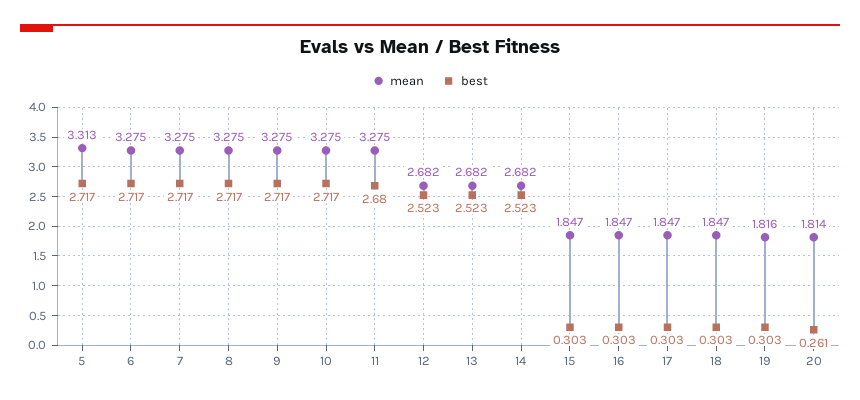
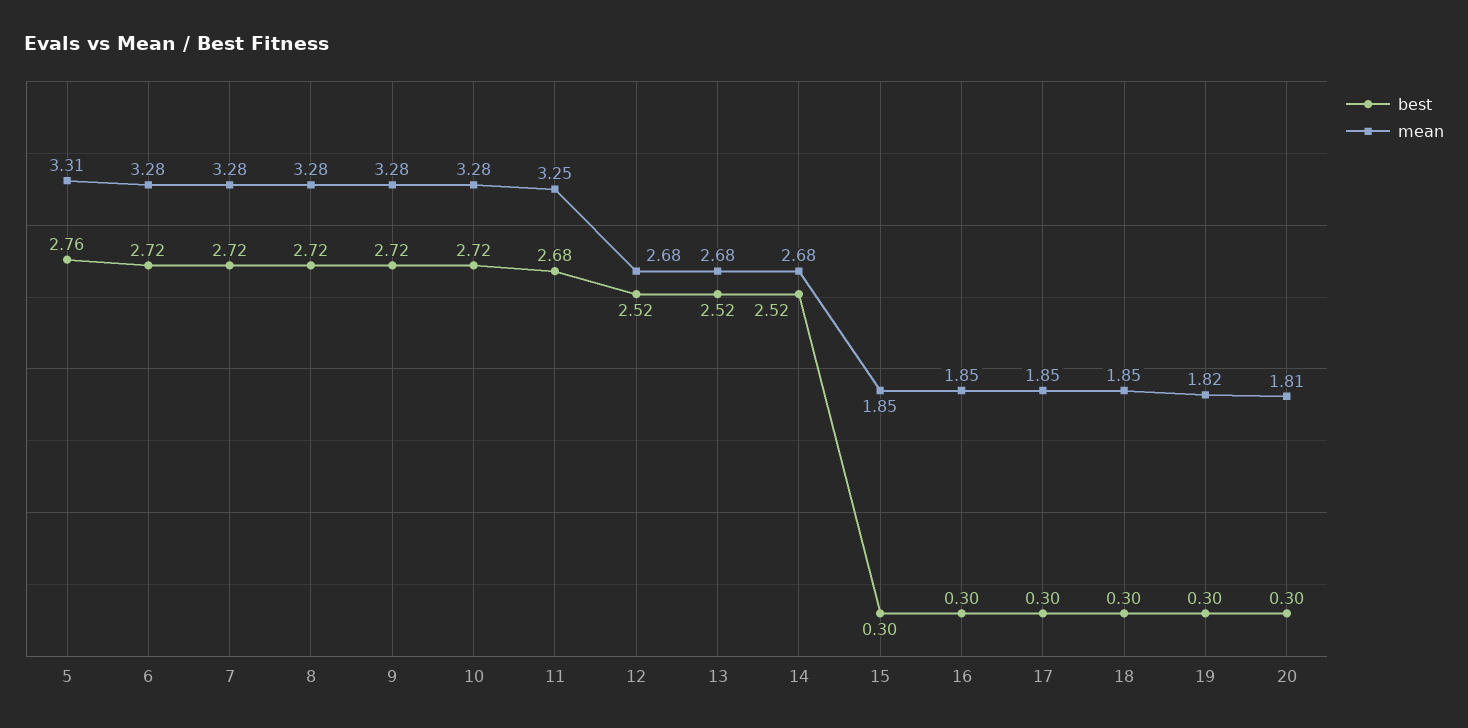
  {
    "mean": {
      "5": 3.313,
      "6": 3.275,
      "7": 3.275,
      "8": 3.275,
      "9": 3.275,
      "10": 3.275,
-     "11": 3.275,
+     "11": 3.25,
      "12": 2.682,
      "13": 2.682,
      "14": 2.682,
      "15": 1.847,
      "16": 1.847,
      "17": 1.847,
      "18": 1.847,
      "19": 1.816,
      "20": 1.814
    },
    "best": {
-     "5": 2.717,
+     "5": 2.76,
      "6": 2.717,
      "7": 2.717,
      "8": 2.717,
      "9": 2.717,
      "10": 2.717,
      "11": 2.68,
      "12": 2.523,
      "13": 2.523,
      "14": 2.523,
      "15": 0.303,
      "16": 0.303,
      "17": 0.303,
      "18": 0.303,
      "19": 0.303,
-     "20": 0.261
+     "20": 0.3
    }
  }

